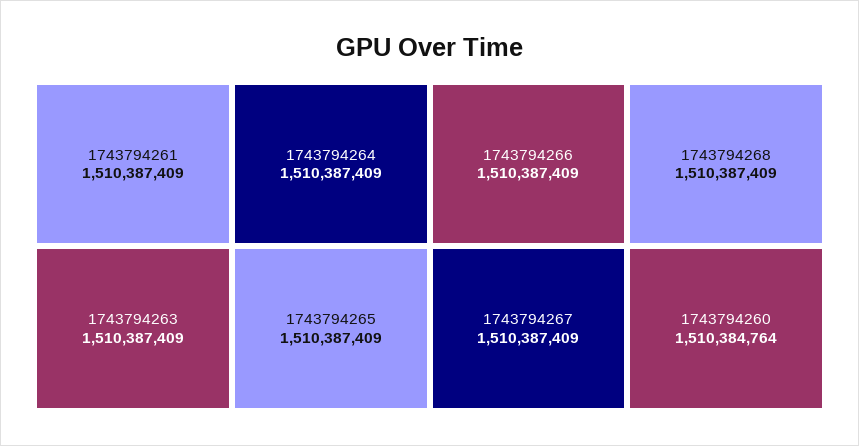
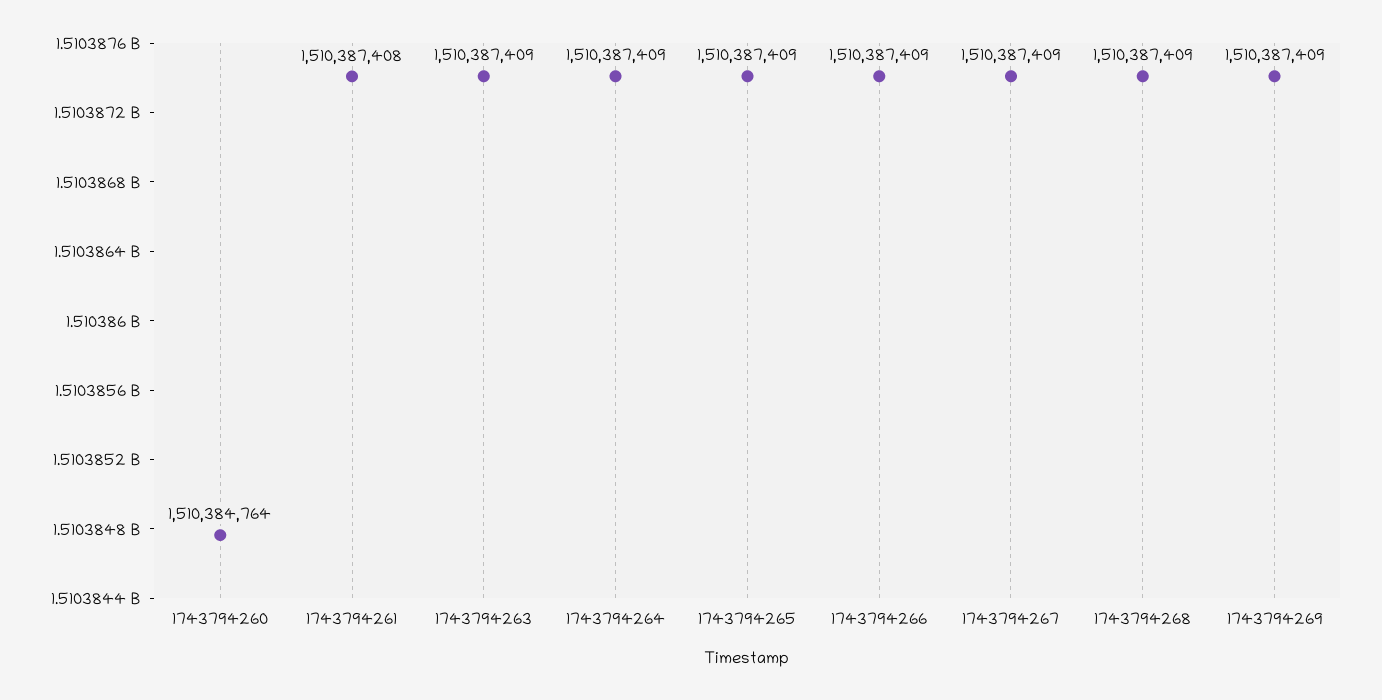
  {
-   "1743794261": 1510387409,
+   "1743794261": 1510387408,
    "1743794263": 1510387409,
    "1743794264": 1510387409,
    "1743794265": 1510387409,
    "1743794266": 1510387409,
    "1743794267": 1510387409,
    "1743794268": 1510387409,
-   "1743794260": 1510384764
+   "1743794260": 1510384764,
+   "1743794269": 1510387409
  }

